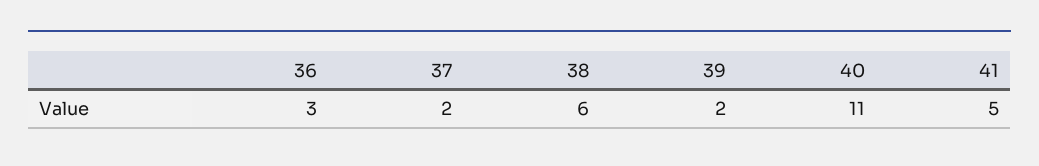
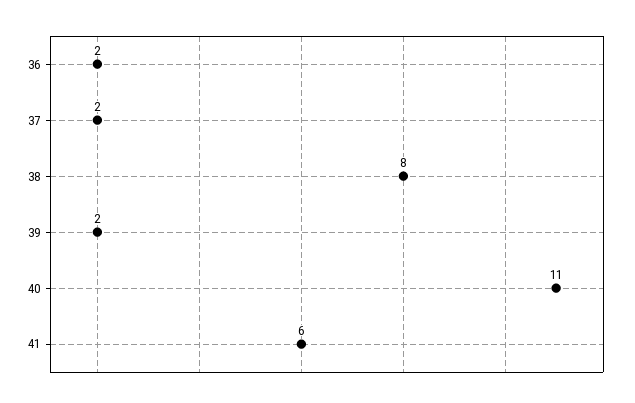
  {
-   "36": 3,
+   "36": 2,
    "37": 2,
-   "38": 6,
+   "38": 8,
    "39": 2,
    "40": 11,
-   "41": 5
+   "41": 6
  }

